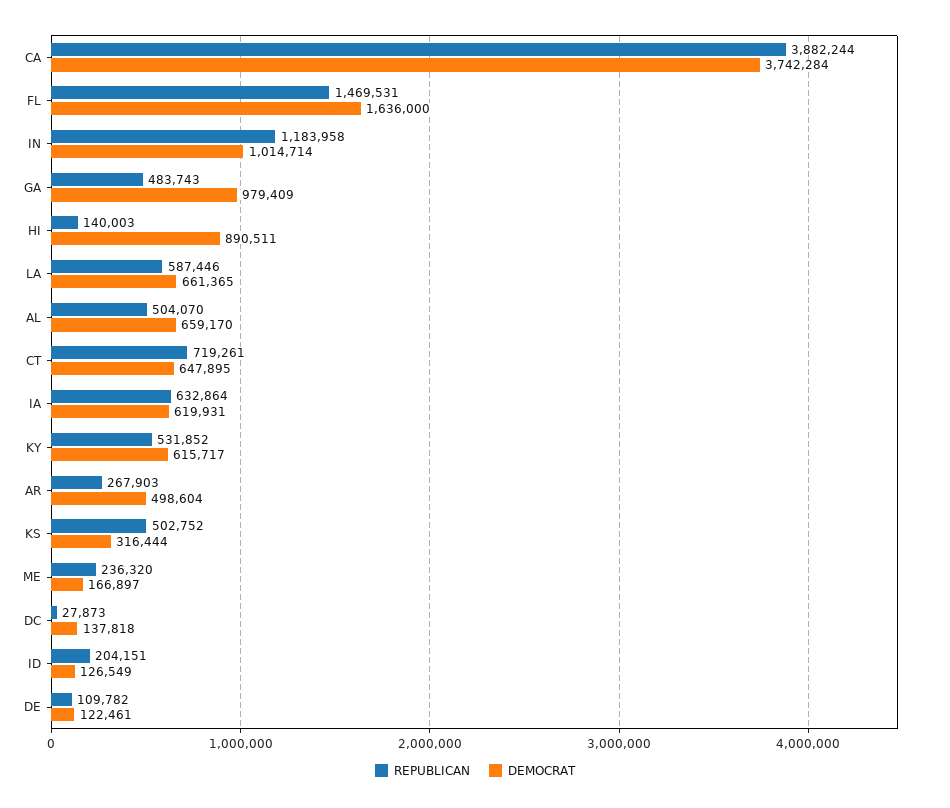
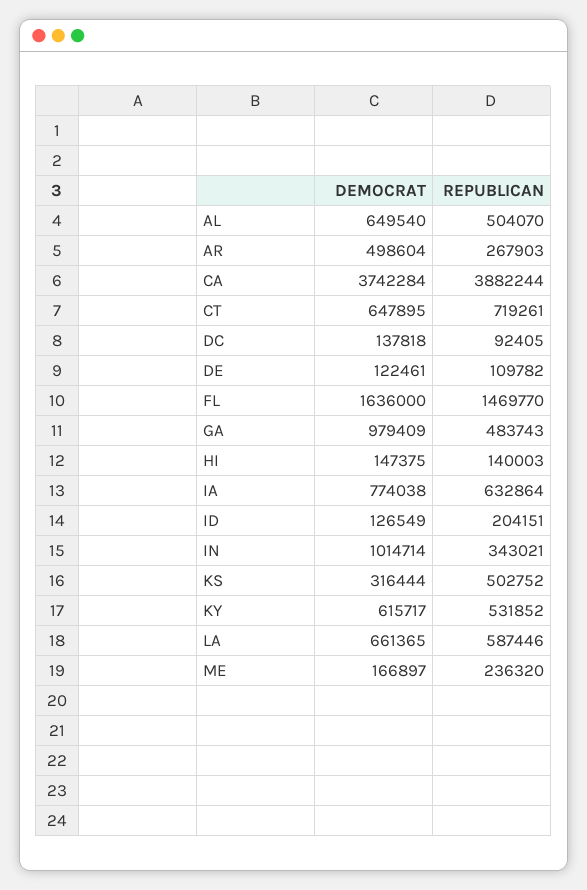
  {
    "REPUBLICAN": {
      "CA": 3882244,
-     "FL": 1469531,
+     "FL": 1469770,
-     "IN": 1183958,
+     "IN": 343021,
      "GA": 483743,
      "HI": 140003,
      "LA": 587446,
      "AL": 504070,
      "CT": 719261,
      "IA": 632864,
      "KY": 531852,
      "AR": 267903,
      "KS": 502752,
      "ME": 236320,
-     "DC": 27873,
+     "DC": 92405,
      "ID": 204151,
      "DE": 109782
    },
    "DEMOCRAT": {
      "CA": 3742284,
      "FL": 1636000,
      "IN": 1014714,
      "GA": 979409,
-     "HI": 890511,
+     "HI": 147375,
      "LA": 661365,
-     "AL": 659170,
+     "AL": 649540,
      "CT": 647895,
-     "IA": 619931,
+     "IA": 774038,
      "KY": 615717,
      "AR": 498604,
      "KS": 316444,
      "ME": 166897,
      "DC": 137818,
      "ID": 126549,
      "DE": 122461
    }
  }

